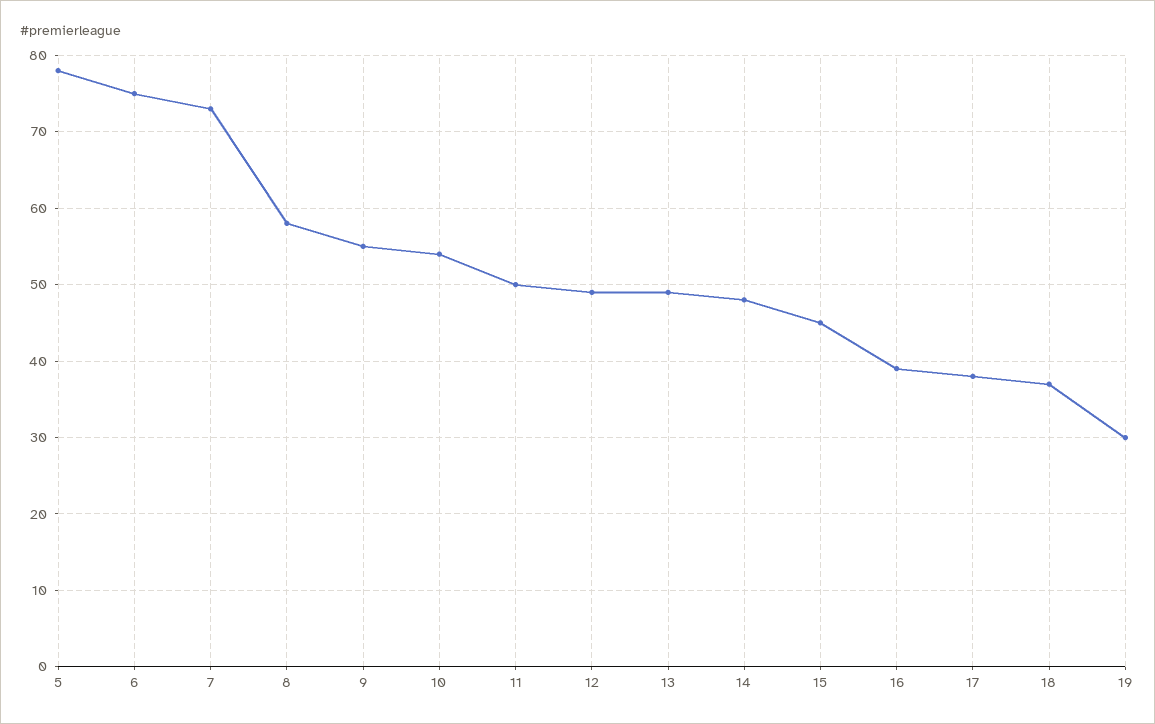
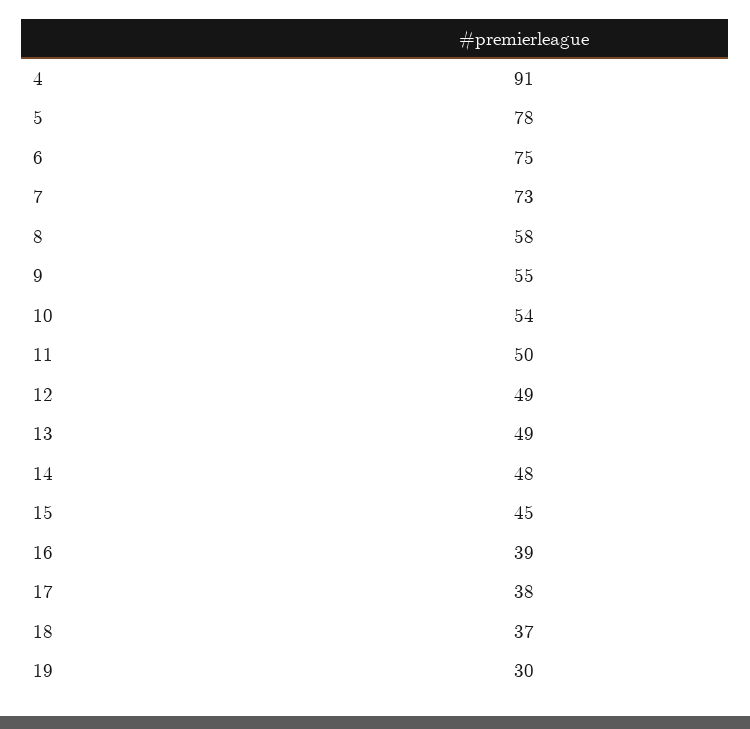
  {
    "5": 78,
    "6": 75,
    "7": 73,
    "8": 58,
    "9": 55,
    "10": 54,
    "11": 50,
    "12": 49,
    "13": 49,
    "14": 48,
    "15": 45,
    "16": 39,
    "17": 38,
    "18": 37,
-   "19": 30
+   "19": 30,
+   "4": 91
  }

